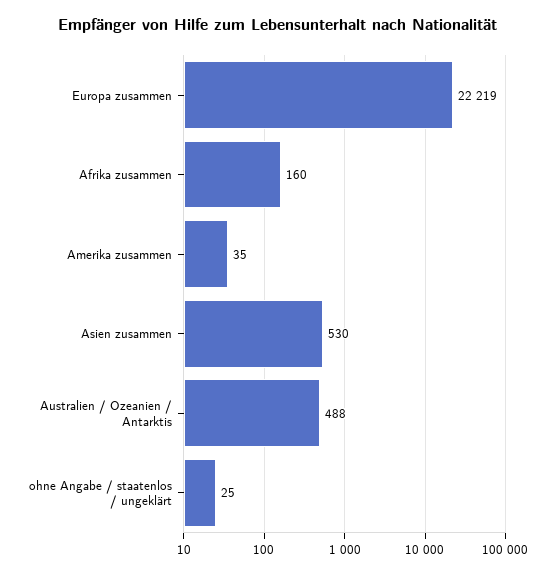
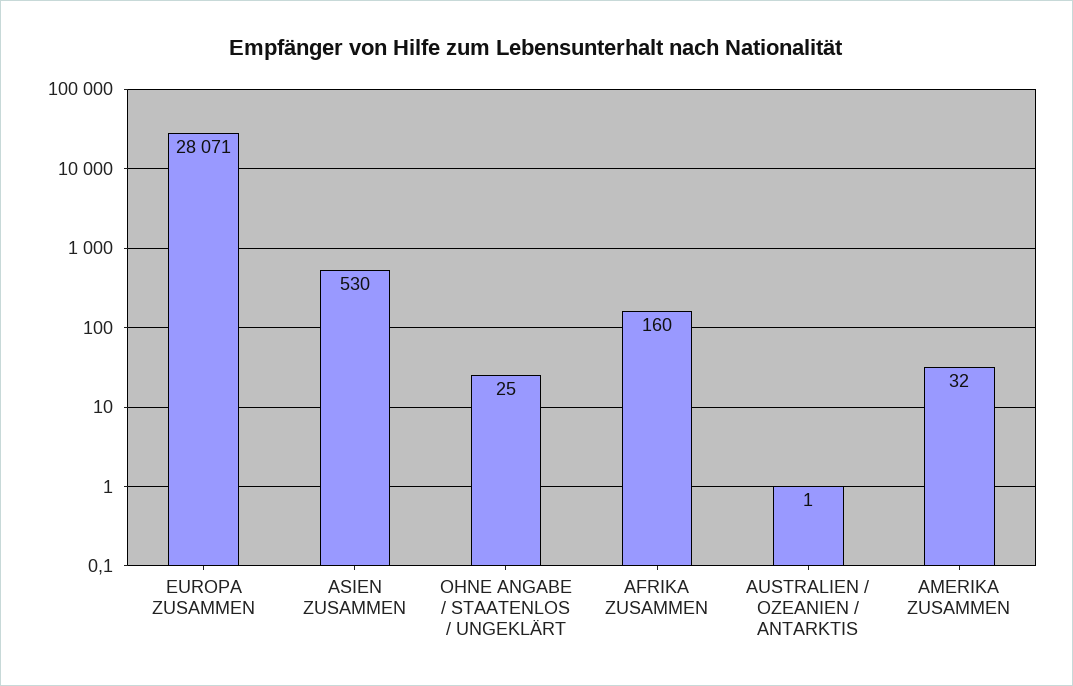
  {
-   "Europa zusammen": 22219,
+   "Europa zusammen": 28071,
    "Afrika zusammen": 160,
-   "Amerika zusammen": 35,
+   "Amerika zusammen": 32,
    "Asien zusammen": 530,
-   "Australien / Ozeanien / Antarktis": 488,
+   "Australien / Ozeanien / Antarktis": 1,
    "ohne Angabe / staatenlos / ungeklärt": 25
  }

